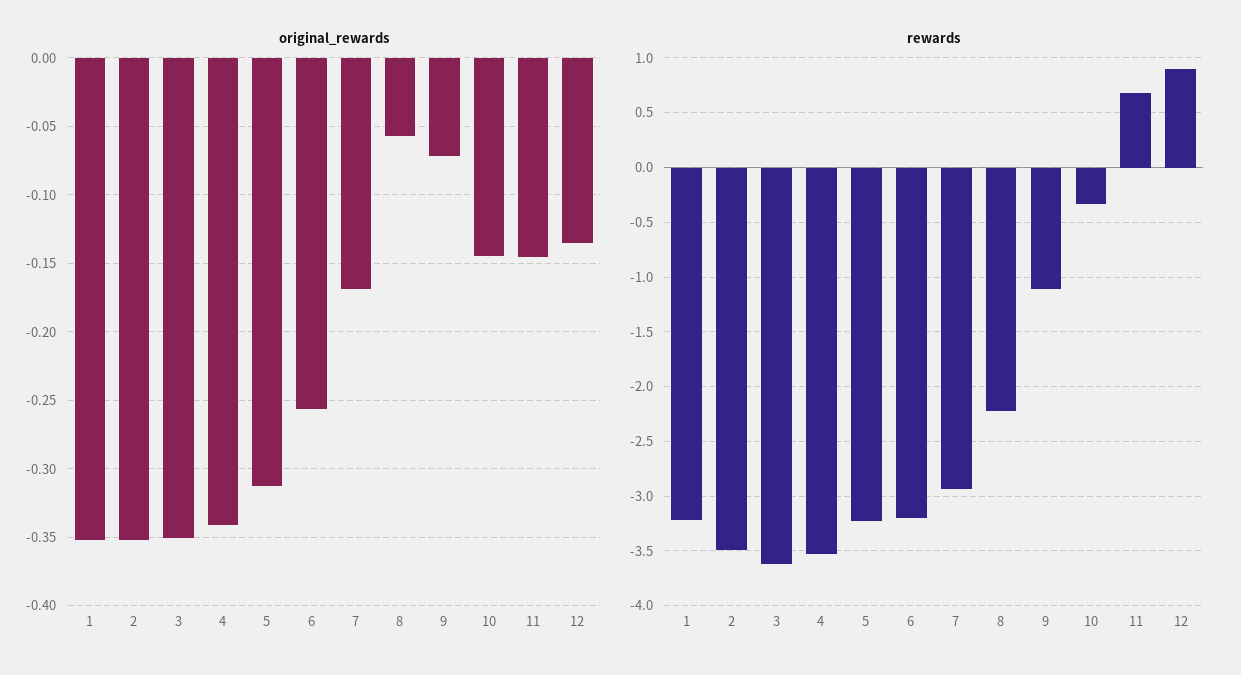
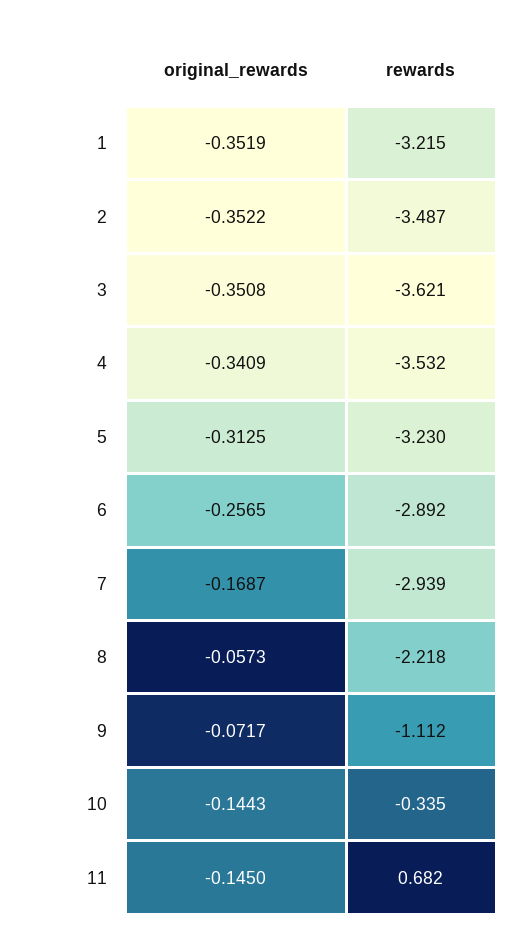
  {
    "original_rewards": {
      "1": -0.3519,
      "2": -0.3522,
      "3": -0.3508,
      "4": -0.3409,
      "5": -0.3125,
      "6": -0.2565,
      "7": -0.1687,
      "8": -0.0573,
      "9": -0.0717,
      "10": -0.1443,
-     "11": -0.145,
+     "11": -0.145
-     "12": -0.135
    },
    "rewards": {
      "1": -3.215,
      "2": -3.487,
      "3": -3.621,
      "4": -3.532,
      "5": -3.23,
-     "6": -3.2,
+     "6": -2.892,
      "7": -2.939,
      "8": -2.218,
      "9": -1.112,
      "10": -0.335,
-     "11": 0.682,
+     "11": 0.682
-     "12": 0.9
    }
  }

